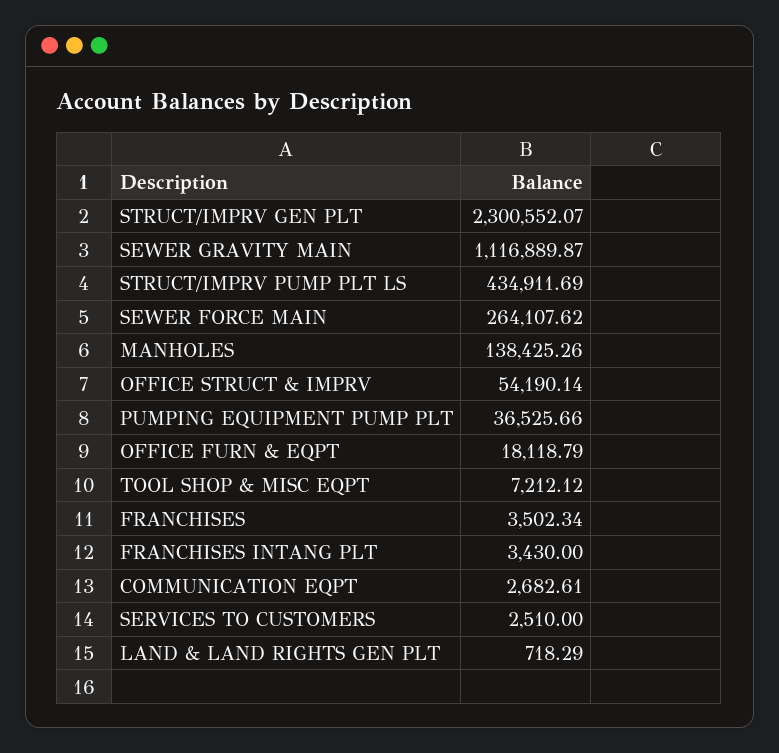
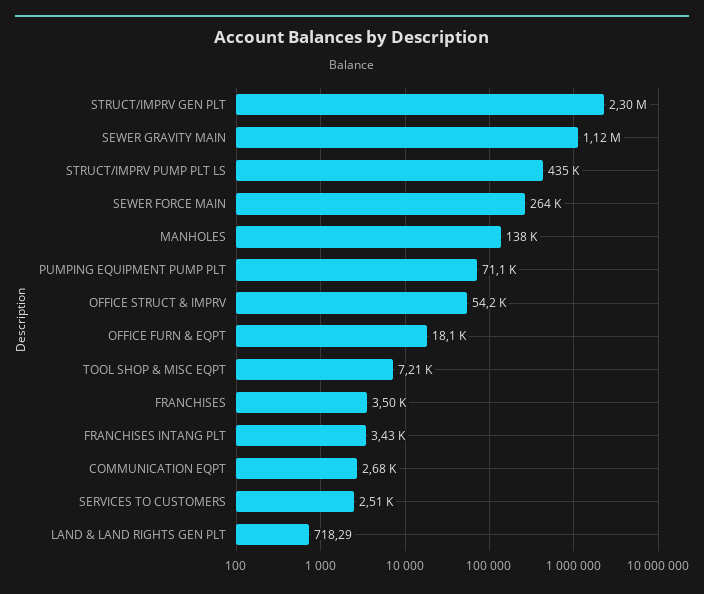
  {
    "STRUCT/IMPRV GEN PLT": 2300552.07,
    "SEWER GRAVITY MAIN": 1116889.87,
    "STRUCT/IMPRV PUMP PLT LS": 434911.69,
    "SEWER FORCE MAIN": 264107.62,
    "MANHOLES": 138425.26,
    "OFFICE STRUCT & IMPRV": 54190.14,
-   "PUMPING EQUIPMENT PUMP PLT": 36525.66,
+   "PUMPING EQUIPMENT PUMP PLT": 71100,
    "OFFICE FURN & EQPT": 18118.79,
    "TOOL SHOP & MISC EQPT": 7212.12,
    "FRANCHISES": 3502.34,
    "FRANCHISES INTANG PLT": 3430,
    "COMMUNICATION EQPT": 2682.61,
    "SERVICES TO CUSTOMERS": 2510,
    "LAND & LAND RIGHTS GEN PLT": 718.29
  }

